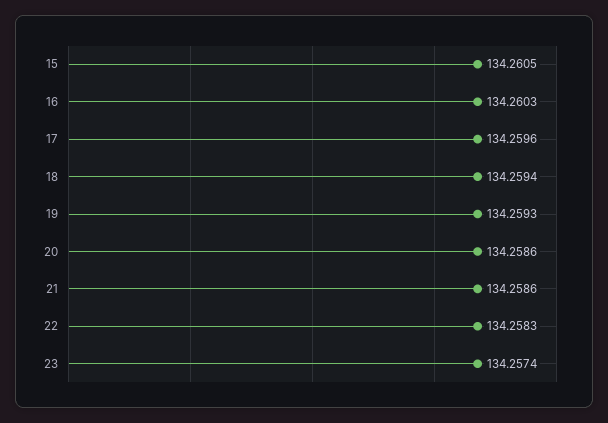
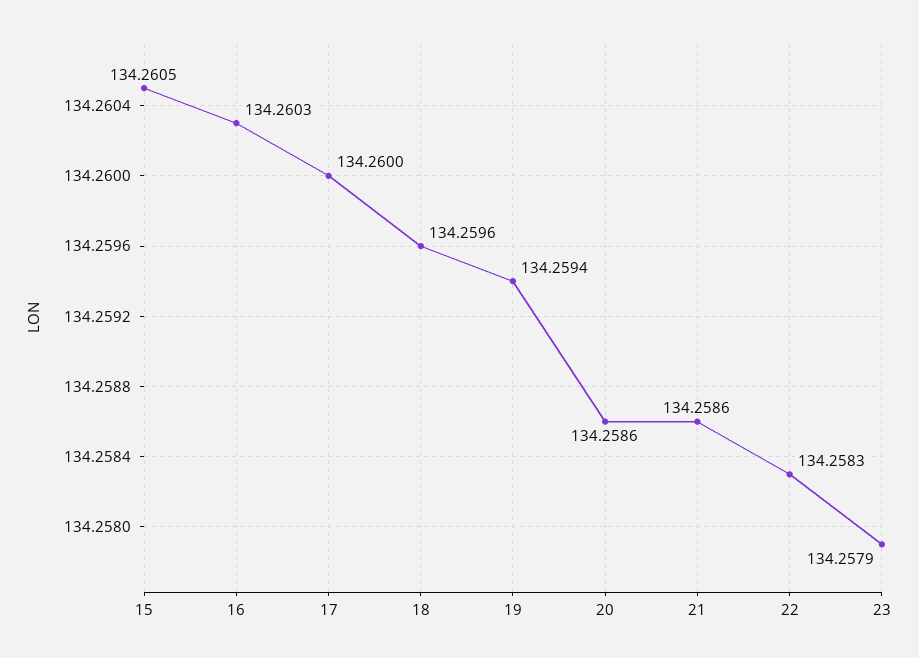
  {
    "15": 134.2605,
    "16": 134.2603,
-   "17": 134.2596,
+   "17": 134.26,
-   "18": 134.2594,
+   "18": 134.2596,
-   "19": 134.2593,
+   "19": 134.2594,
    "20": 134.2586,
    "21": 134.2586,
    "22": 134.2583,
-   "23": 134.2574
+   "23": 134.2579
  }

